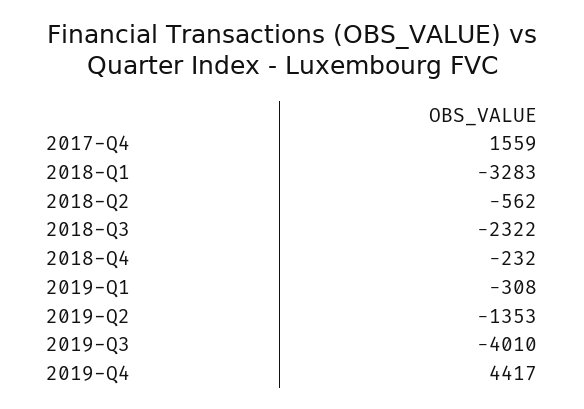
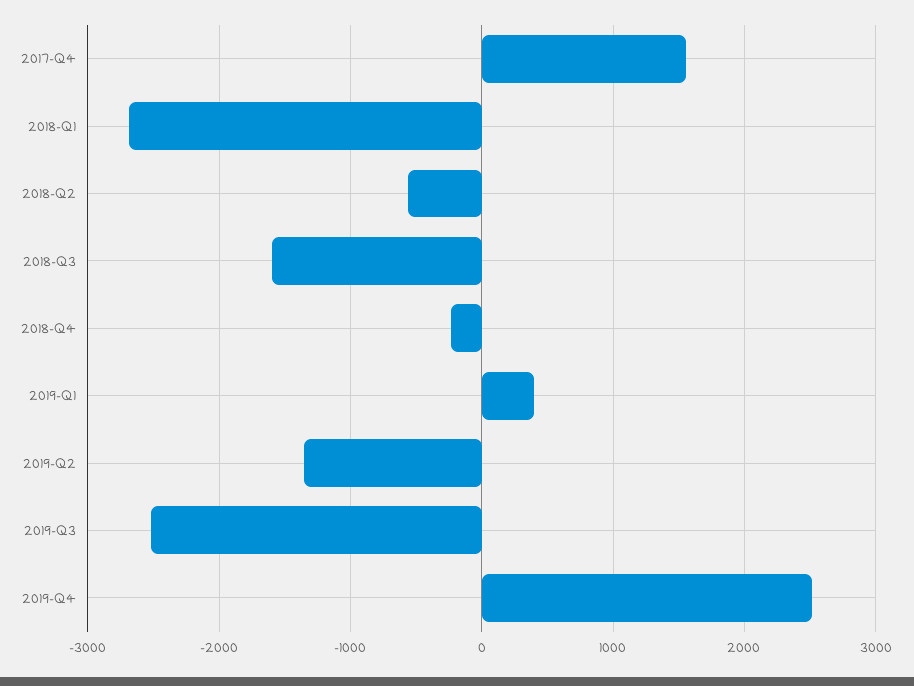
  {
    "2017-Q4": 1559,
-   "2018-Q1": -3283,
+   "2018-Q1": -2700,
    "2018-Q2": -562,
-   "2018-Q3": -2322,
+   "2018-Q3": -1600,
    "2018-Q4": -232,
-   "2019-Q1": -308,
+   "2019-Q1": 400,
    "2019-Q2": -1353,
-   "2019-Q3": -4010,
+   "2019-Q3": -2500,
-   "2019-Q4": 4417
+   "2019-Q4": 2500
  }

